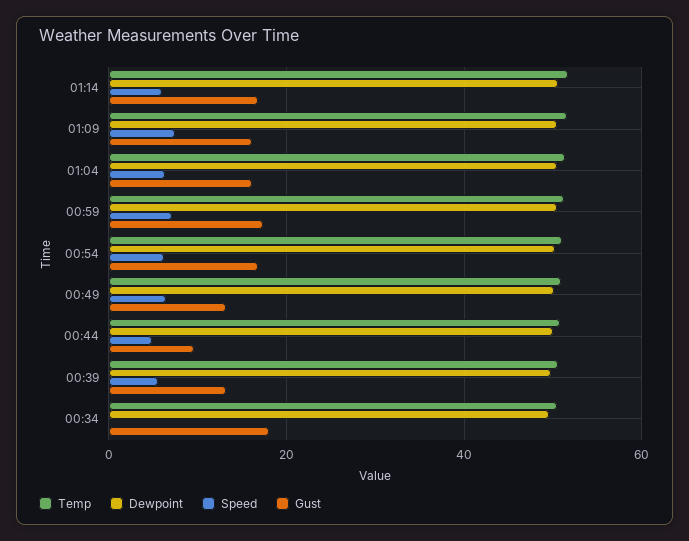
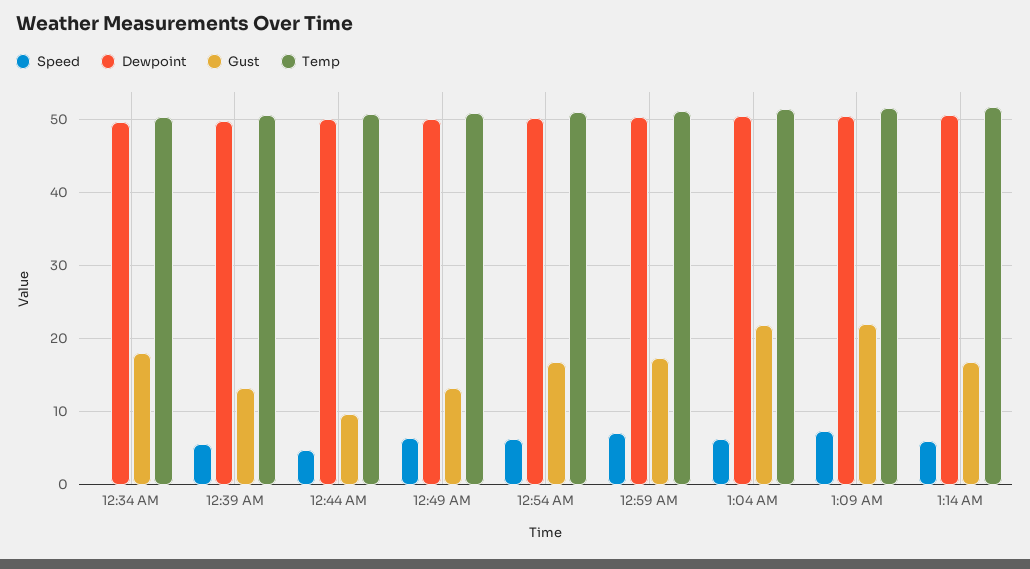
  {
    "Temp": {
      "01:14": 52,
      "01:09": 52,
      "01:04": 51,
      "00:59": 51,
      "00:54": 51,
      "00:49": 51,
      "00:44": 51,
      "00:39": 51,
      "00:34": 50
    },
    "Dewpoint": {
      "01:14": 51,
      "01:09": 51,
      "01:04": 51,
      "00:59": 50,
      "00:54": 50,
      "00:49": 50,
      "00:44": 50,
      "00:39": 50,
      "00:34": 50
    },
    "Speed": {
      "01:14": 6,
      "01:09": 7,
      "01:04": 6,
      "00:59": 7,
      "00:54": 6,
      "00:49": 6,
      "00:44": 5,
      "00:39": 6,
      "00:34": 0
    },
    "Gust": {
      "01:14": 17,
-     "01:09": 16,
+     "01:09": 22,
-     "01:04": 16,
+     "01:04": 22,
      "00:59": 17,
      "00:54": 17,
      "00:49": 13,
      "00:44": 10,
      "00:39": 13,
      "00:34": 18
    }
  }

